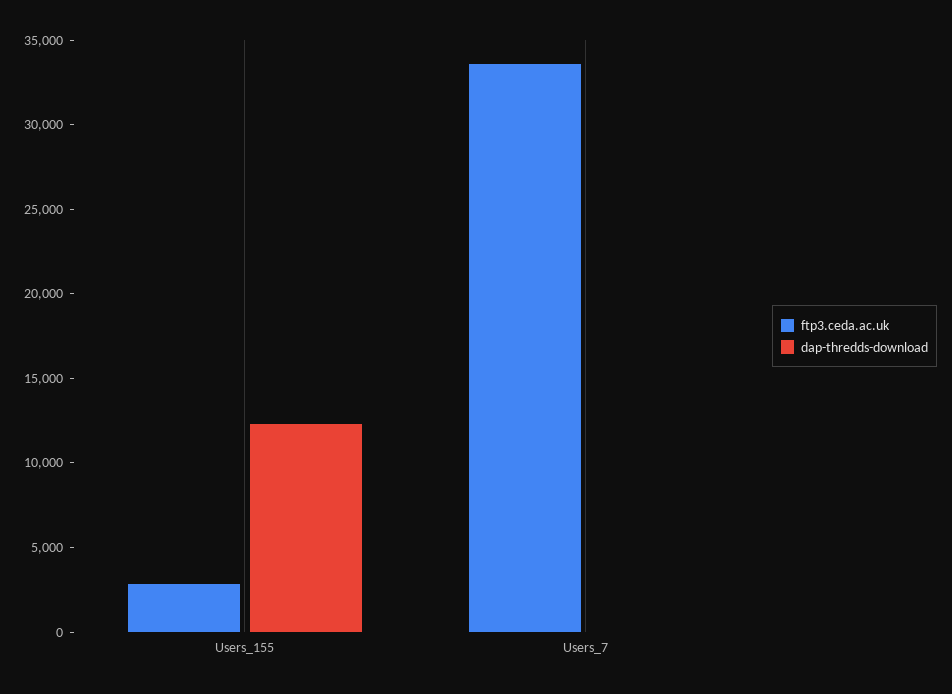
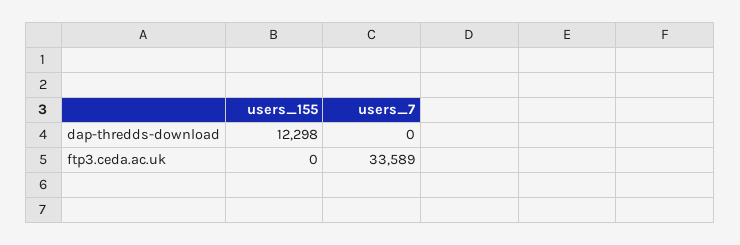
  {
    "ftp3.ceda.ac.uk": {
-     "Users_155": 3000,
+     "Users_155": 0,
      "Users_7": 33589
    },
    "dap-thredds-download": {
      "Users_155": 12298,
      "Users_7": 0
    }
  }

